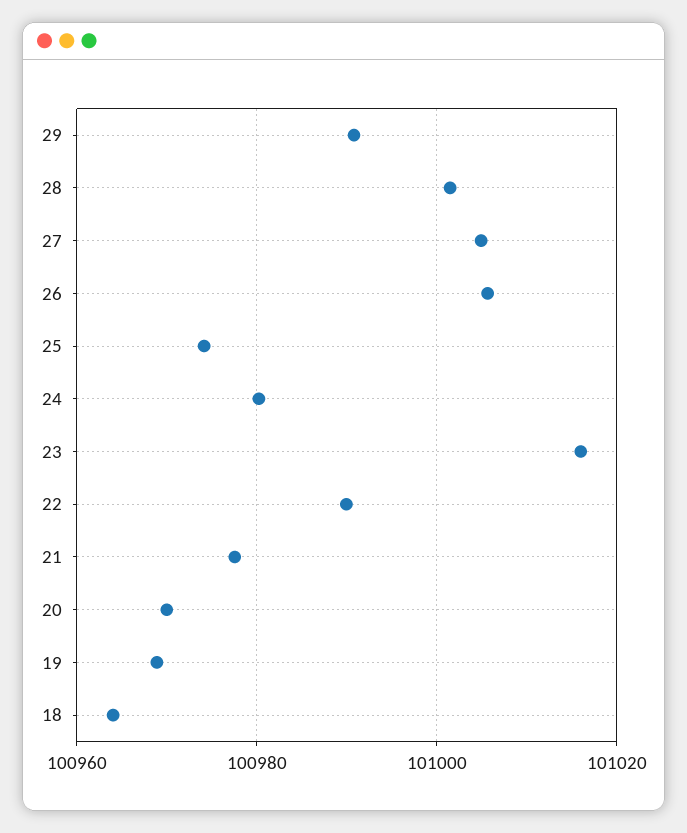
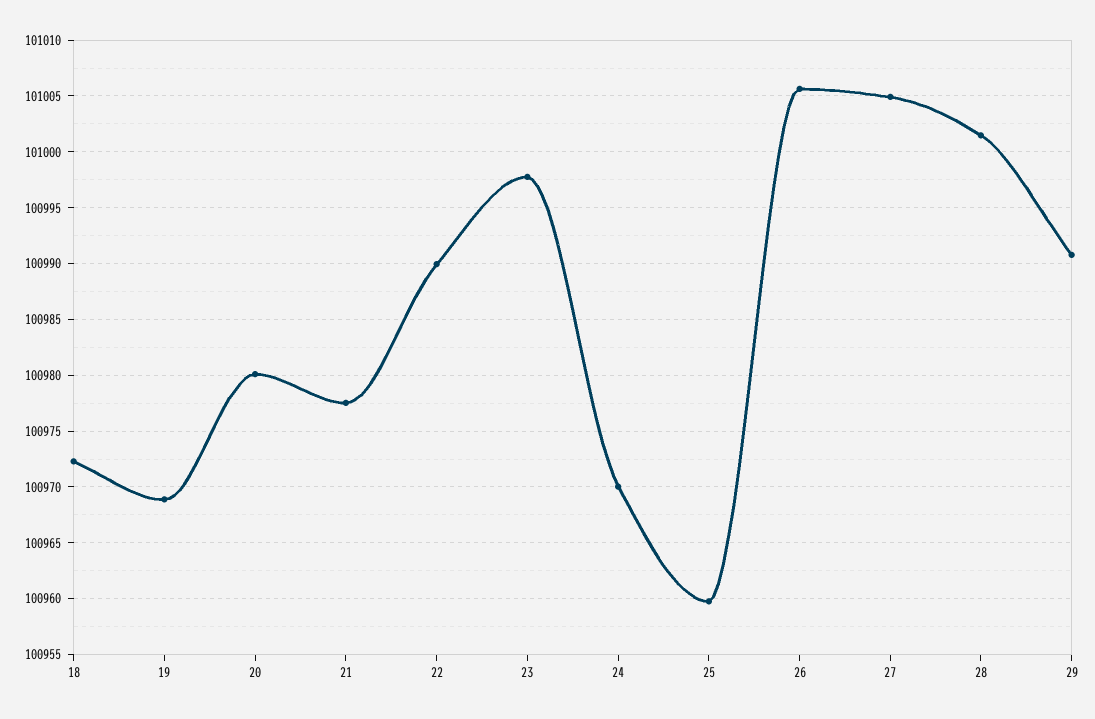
  {
    "29": 100991,
    "28": 101001,
    "27": 101005,
    "26": 101006,
-   "25": 100974,
+   "25": 100960,
-   "24": 100980,
+   "24": 100970,
-   "23": 101016,
+   "23": 100998,
    "22": 100990,
    "21": 100978,
-   "20": 100970,
+   "20": 100980,
    "19": 100969,
-   "18": 100964
+   "18": 100972
  }

